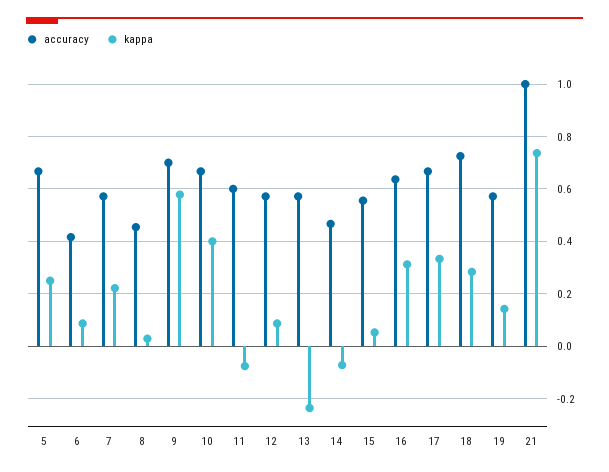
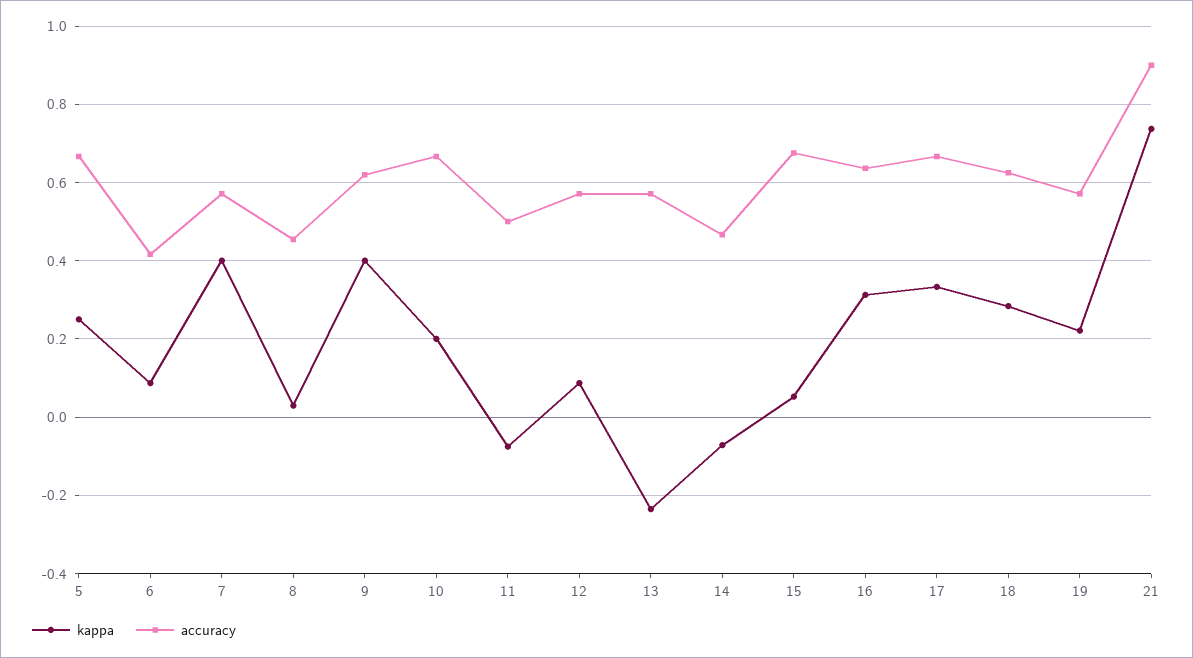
  {
    "accuracy": {
      "5": 0.66,
      "6": 0.42,
      "7": 0.58,
      "8": 0.46,
-     "9": 0.7,
+     "9": 0.62,
      "10": 0.66,
-     "11": 0.6,
+     "11": 0.5,
      "12": 0.58,
      "13": 0.58,
      "14": 0.46,
-     "15": 0.55,
+     "15": 0.68,
      "16": 0.64,
      "17": 0.66,
-     "18": 0.725,
+     "18": 0.62,
      "19": 0.58,
-     "21": 1
+     "21": 0.9
    },
    "kappa": {
      "5": 0.26,
      "6": 0.08,
-     "7": 0.225,
+     "7": 0.4,
      "8": 0.02,
-     "9": 0.575,
+     "9": 0.4,
-     "10": 0.4,
+     "10": 0.2,
      "11": -0.08,
      "12": 0.08,
      "13": -0.24,
      "14": -0.08,
      "15": 0.06,
      "16": 0.32,
      "17": 0.34,
      "18": 0.28,
-     "19": 0.15,
+     "19": 0.22,
      "21": 0.74
    }
  }

